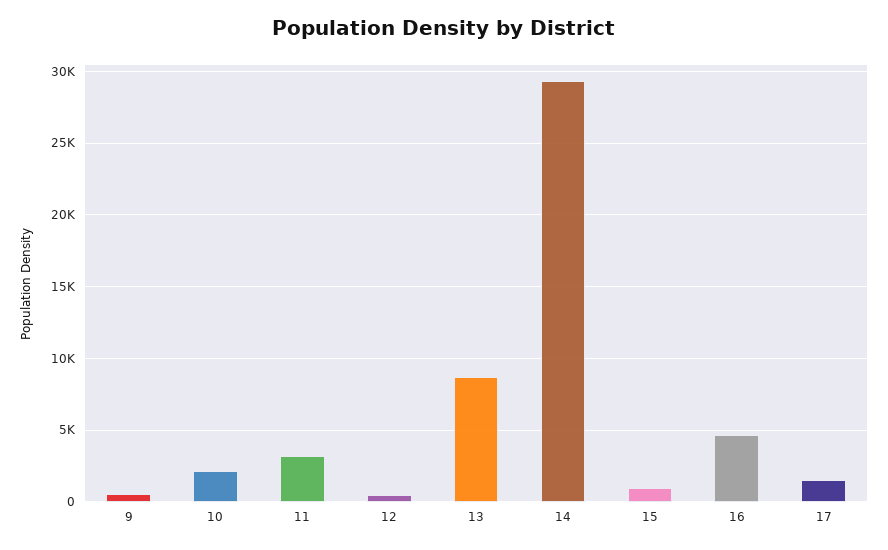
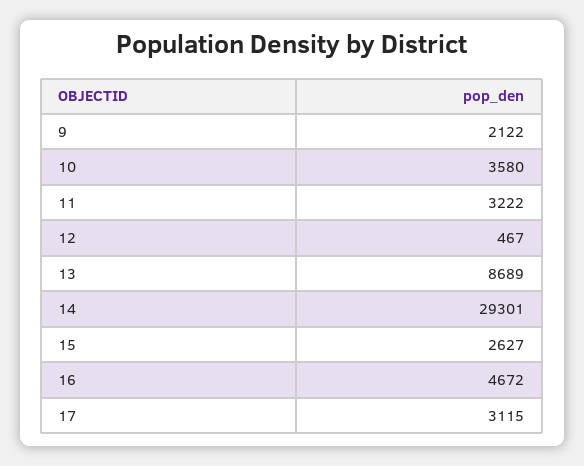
  {
-   "9": 500,
+   "9": 2122,
-   "10": 2000,
+   "10": 3580,
    "11": 3222,
    "12": 467,
    "13": 8689,
    "14": 29301,
-   "15": 1000,
+   "15": 2627,
    "16": 4672,
-   "17": 1500
+   "17": 3115
  }

